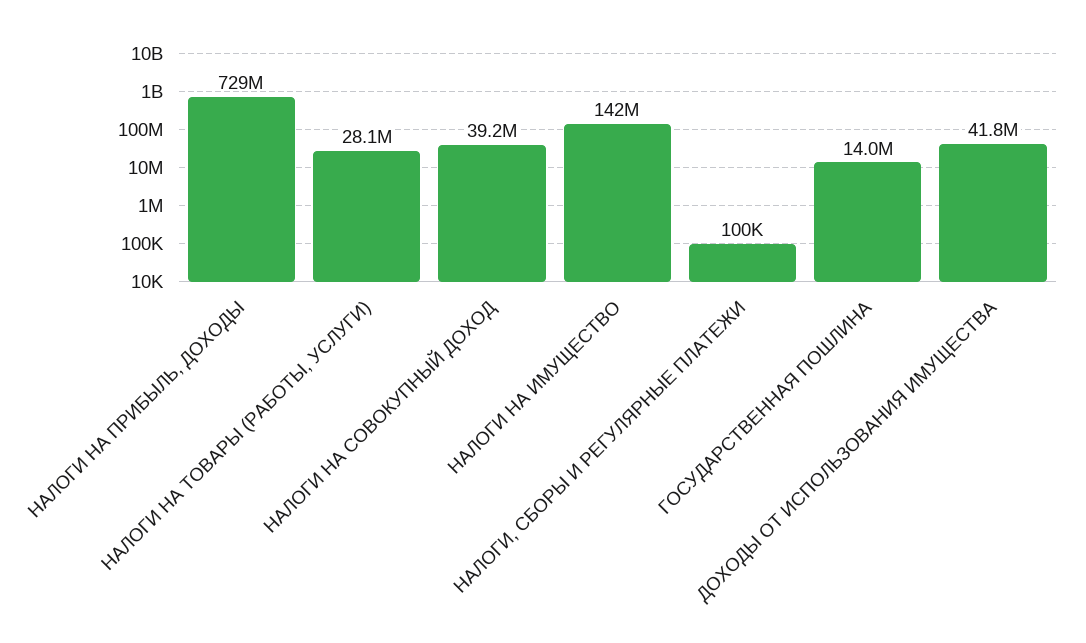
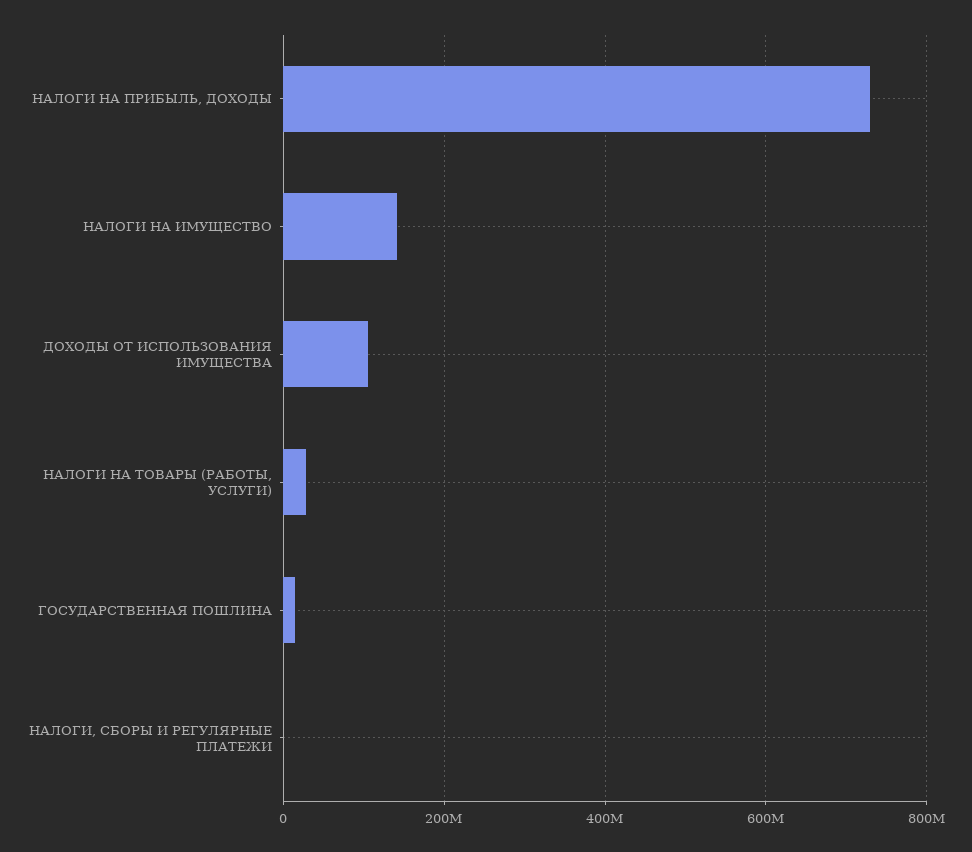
  {
    "НАЛОГИ НА ПРИБЫЛЬ, ДОХОДЫ": 729000000,
    "НАЛОГИ НА ТОВАРЫ (РАБОТЫ, УСЛУГИ)": 28100000,
-   "НАЛОГИ НА СОВОКУПНЫЙ ДОХОД": 39200000,
    "НАЛОГИ НА ИМУЩЕСТВО": 142000000,
    "НАЛОГИ, СБОРЫ И РЕГУЛЯРНЫЕ ПЛАТЕЖИ": 100000,
    "ГОСУДАРСТВЕННАЯ ПОШЛИНА": 14000000,
-   "ДОХОДЫ ОТ ИСПОЛЬЗОВАНИЯ ИМУЩЕСТВА": 41800000
+   "ДОХОДЫ ОТ ИСПОЛЬЗОВАНИЯ ИМУЩЕСТВА": 100000000
  }

